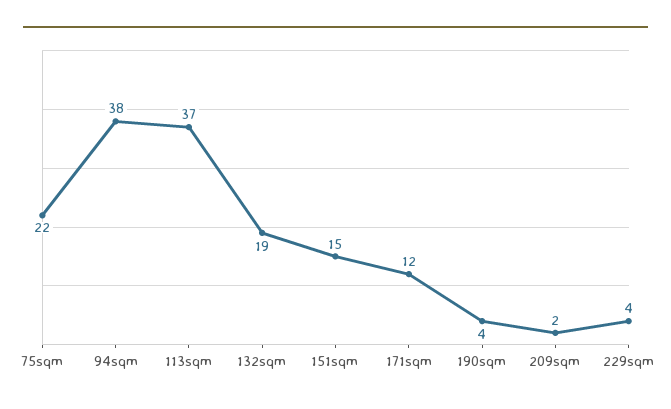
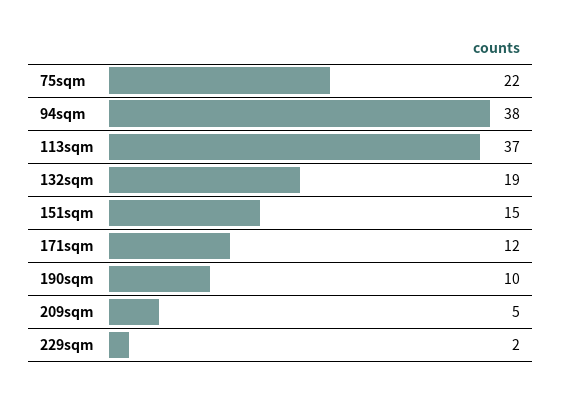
  {
    "75sqm": 22,
    "94sqm": 38,
    "113sqm": 37,
    "132sqm": 19,
    "151sqm": 15,
    "171sqm": 12,
-   "190sqm": 4,
+   "190sqm": 10,
-   "209sqm": 2,
+   "209sqm": 5,
-   "229sqm": 4
+   "229sqm": 2
  }

